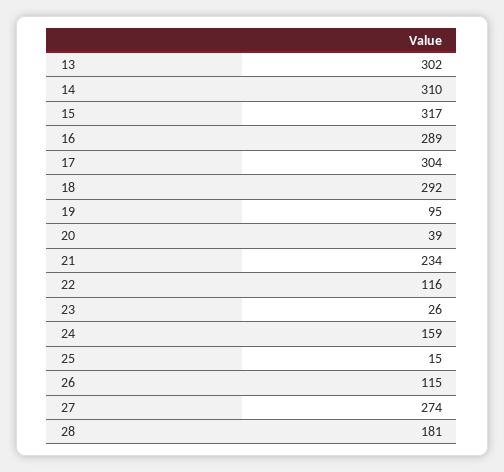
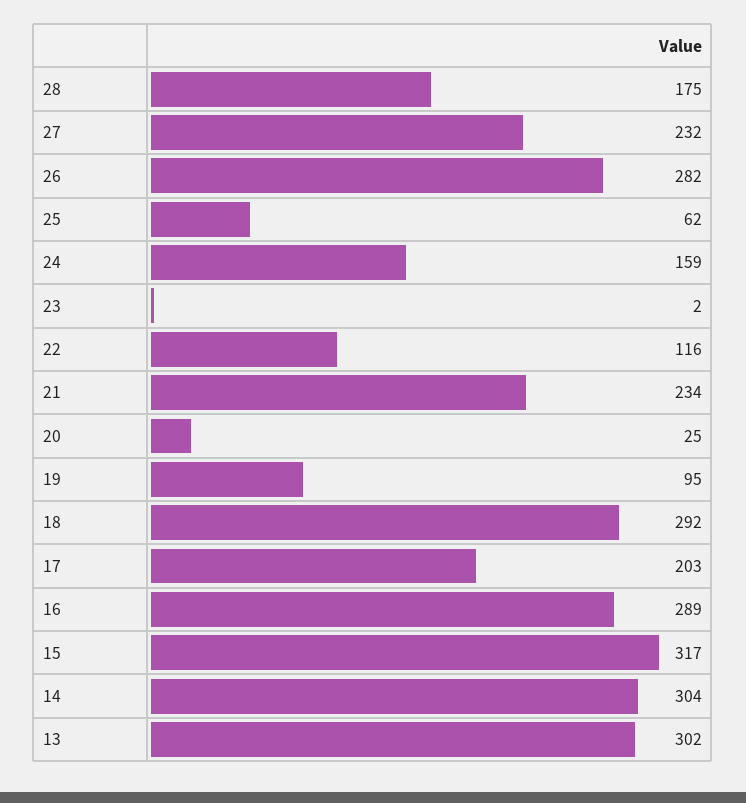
  {
    "13": 302,
-   "14": 310,
+   "14": 304,
    "15": 317,
    "16": 289,
-   "17": 304,
+   "17": 203,
    "18": 292,
    "19": 95,
-   "20": 39,
+   "20": 25,
    "21": 234,
    "22": 116,
-   "23": 26,
+   "23": 2,
    "24": 159,
-   "25": 15,
+   "25": 62,
-   "26": 115,
+   "26": 282,
-   "27": 274,
+   "27": 232,
-   "28": 181
+   "28": 175
  }

